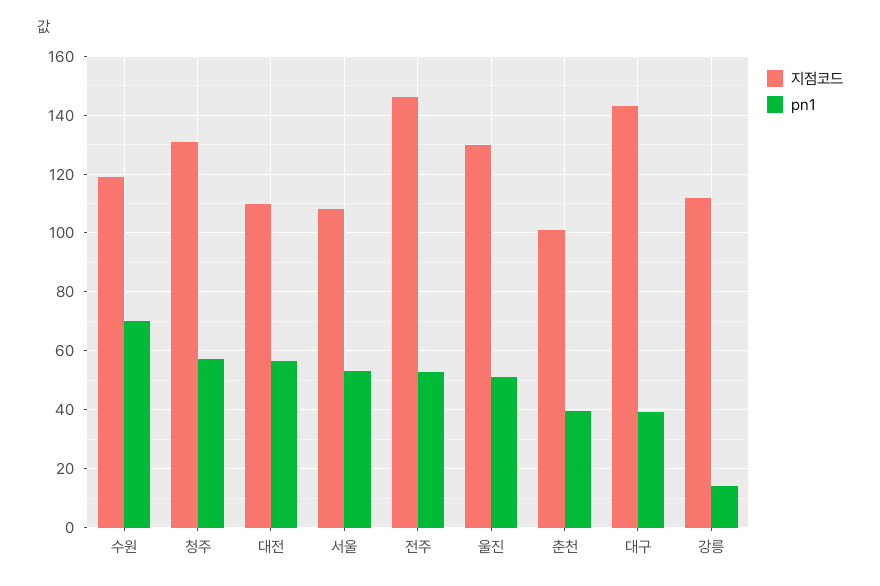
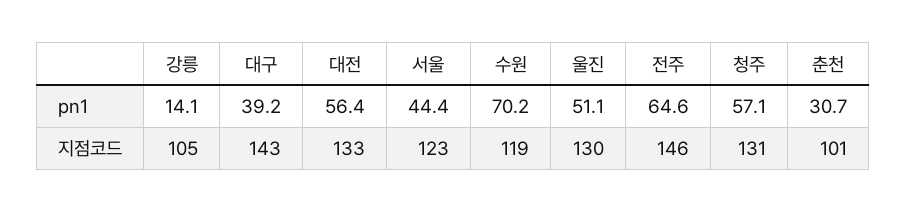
  {
    "지점코드": {
      "수원": 119,
      "청주": 131,
-     "대전": 110,
+     "대전": 133,
-     "서울": 107.5,
+     "서울": 123,
      "전주": 146,
      "울진": 130,
      "춘천": 101,
      "대구": 143,
-     "강릉": 112.5
+     "강릉": 105
    },
    "pn1": {
      "수원": 70.2,
      "청주": 57.1,
      "대전": 56.4,
-     "서울": 52.5,
+     "서울": 44.4,
-     "전주": 52.5,
+     "전주": 64.6,
      "울진": 51.1,
-     "춘천": 40,
+     "춘천": 30.7,
      "대구": 39.2,
      "강릉": 14.1
    }
  }

